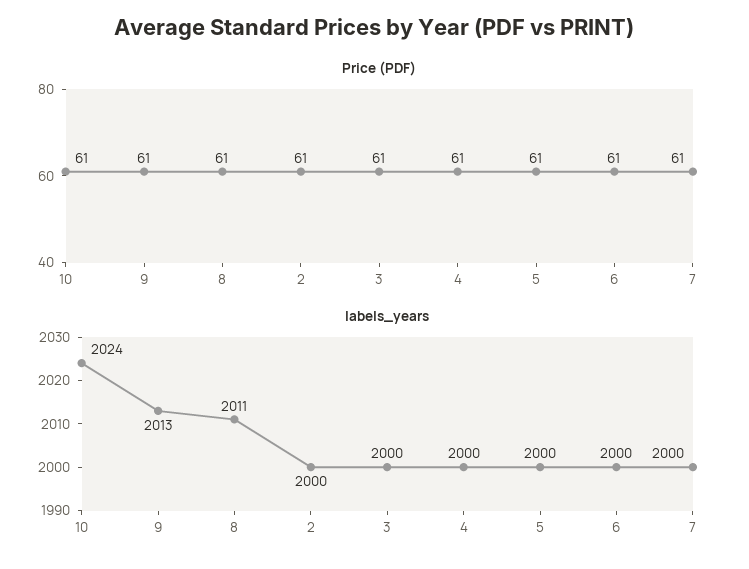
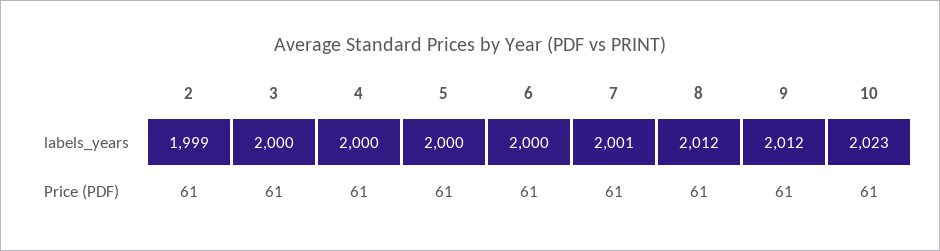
  {
    "Price (PDF)": {
      "10": 61,
      "9": 61,
      "8": 61,
      "2": 61,
      "3": 61,
      "4": 61,
      "5": 61,
      "6": 61,
      "7": 61
    },
    "labels_years": {
-     "10": 2024,
+     "10": 2023,
-     "9": 2013,
+     "9": 2012,
-     "8": 2011,
+     "8": 2012,
-     "2": 2000,
+     "2": 1999,
      "3": 2000,
      "4": 2000,
      "5": 2000,
      "6": 2000,
-     "7": 2000
+     "7": 2001
    }
  }

